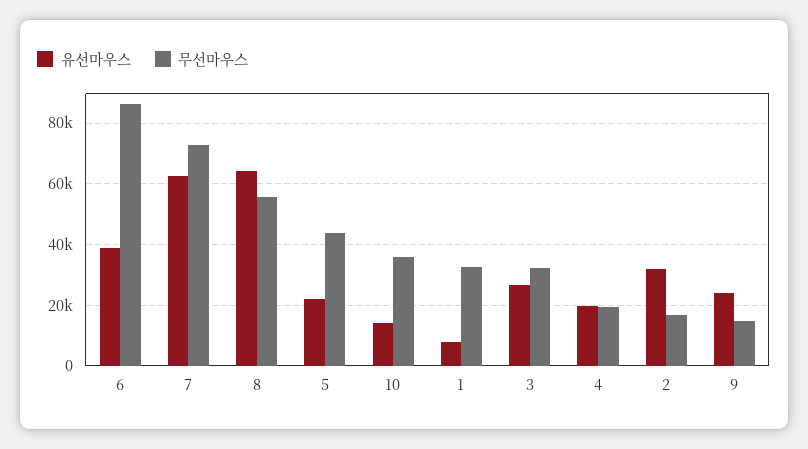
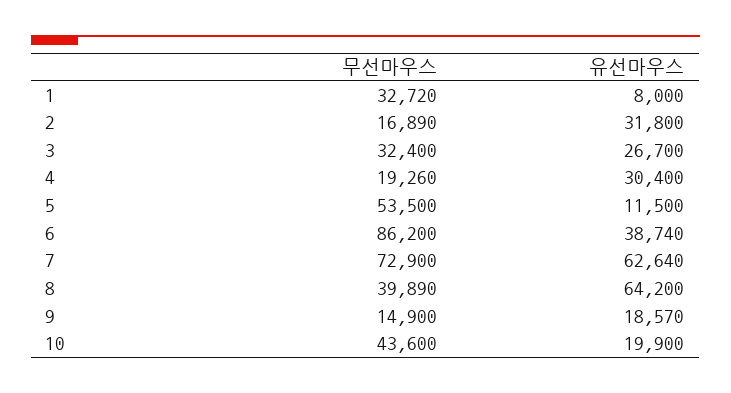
  {
    "유선마우스": {
      "6": 38740,
      "7": 62640,
      "8": 64200,
-     "5": 22000,
+     "5": 11500,
-     "10": 14000,
+     "10": 19900,
      "1": 8000,
      "3": 26700,
-     "4": 20000,
+     "4": 30400,
      "2": 31800,
-     "9": 24000
+     "9": 18570
    },
    "무선마우스": {
      "6": 86200,
      "7": 72900,
-     "8": 56000,
+     "8": 39890,
-     "5": 44000,
+     "5": 53500,
-     "10": 36000,
+     "10": 43600,
      "1": 32720,
      "3": 32400,
      "4": 19260,
      "2": 16890,
      "9": 14900
    }
  }

